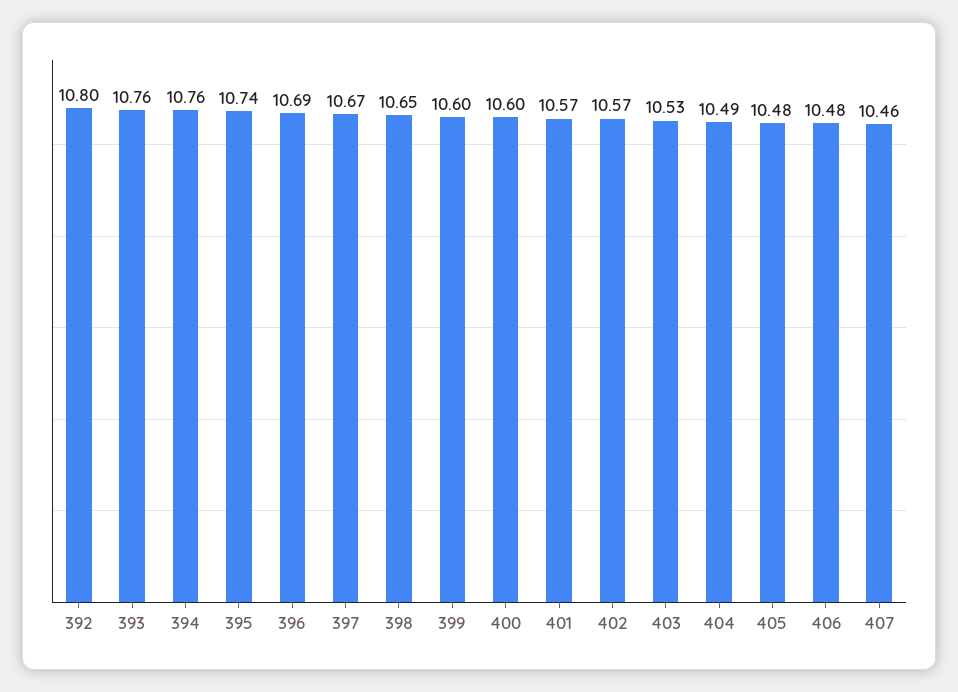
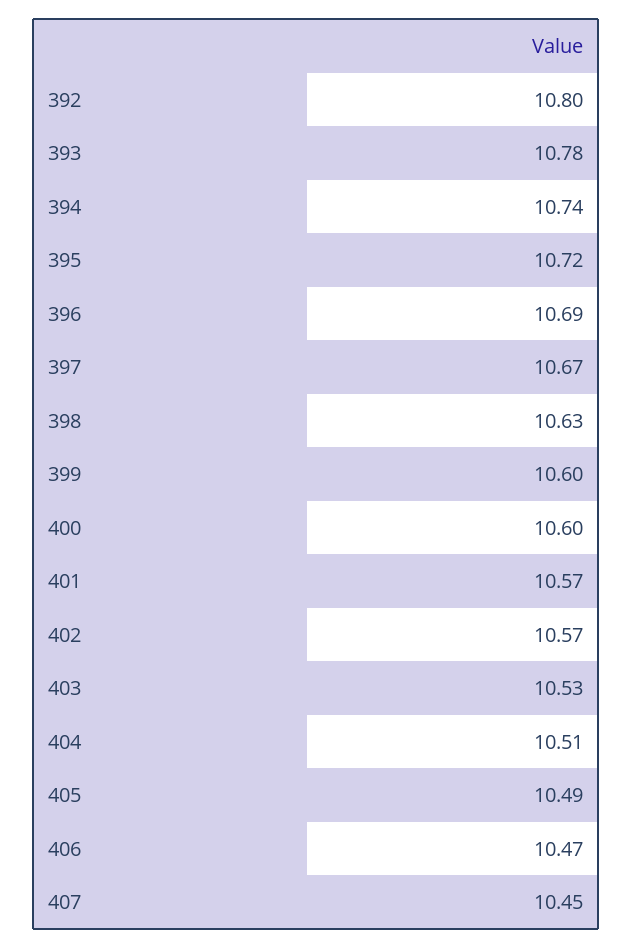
  {
    "392": 10.8,
-   "393": 10.76,
+   "393": 10.78,
-   "394": 10.76,
+   "394": 10.74,
-   "395": 10.74,
+   "395": 10.72,
    "396": 10.69,
    "397": 10.67,
-   "398": 10.65,
+   "398": 10.63,
    "399": 10.6,
    "400": 10.6,
    "401": 10.57,
    "402": 10.57,
    "403": 10.53,
-   "404": 10.49,
+   "404": 10.51,
-   "405": 10.48,
+   "405": 10.49,
-   "406": 10.48,
+   "406": 10.47,
-   "407": 10.46
+   "407": 10.45
  }

